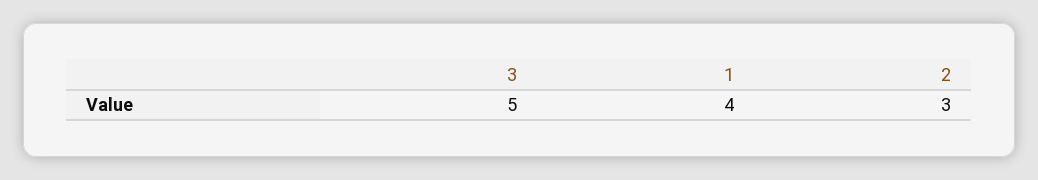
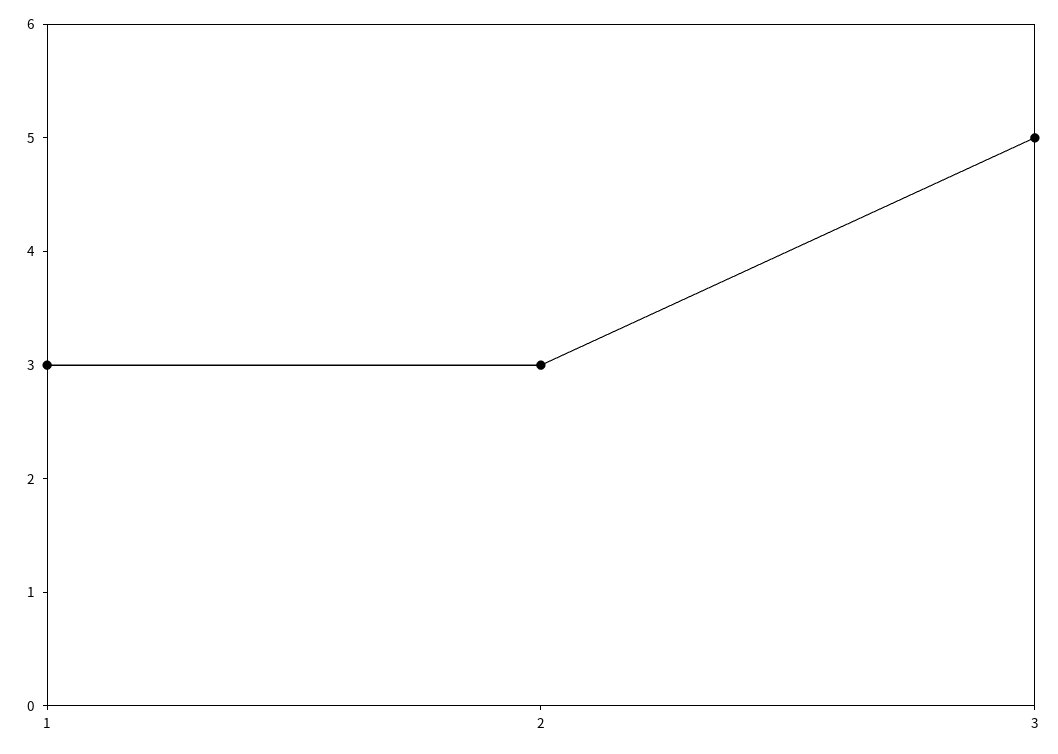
  {
    "3": 5,
-   "1": 4,
+   "1": 3,
    "2": 3
  }

